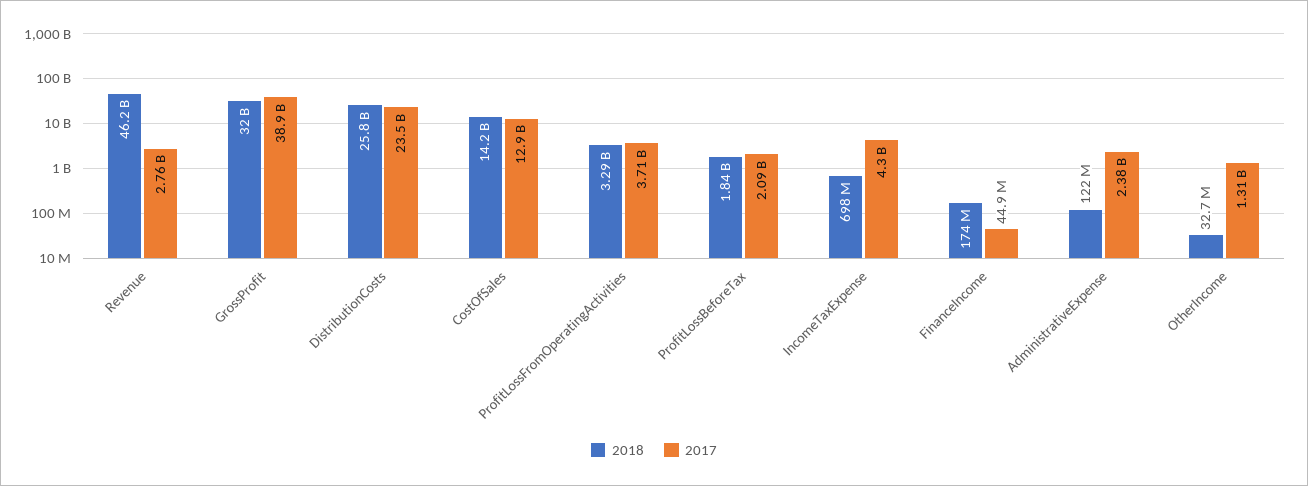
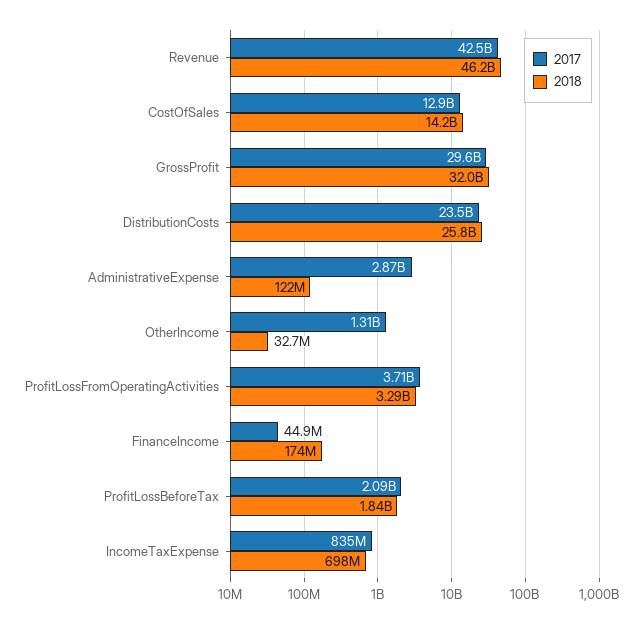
  {
    "2018": {
      "Revenue": 46200000000,
      "GrossProfit": 32000000000,
      "DistributionCosts": 25800000000,
      "CostOfSales": 14200000000,
      "ProfitLossFromOperatingActivities": 3290000000,
      "ProfitLossBeforeTax": 1840000000,
      "IncomeTaxExpense": 698000000,
      "FinanceIncome": 174000000,
      "AdministrativeExpense": 122000000,
      "OtherIncome": 32700000
    },
    "2017": {
-     "Revenue": 2760000000,
+     "Revenue": 42500000000,
-     "GrossProfit": 38900000000,
+     "GrossProfit": 29600000000,
      "DistributionCosts": 23500000000,
      "CostOfSales": 12900000000,
      "ProfitLossFromOperatingActivities": 3710000000,
      "ProfitLossBeforeTax": 2090000000,
-     "IncomeTaxExpense": 4300000000,
+     "IncomeTaxExpense": 835000000,
      "FinanceIncome": 44900000,
-     "AdministrativeExpense": 2380000000,
+     "AdministrativeExpense": 2870000000,
      "OtherIncome": 1310000000
    }
  }

